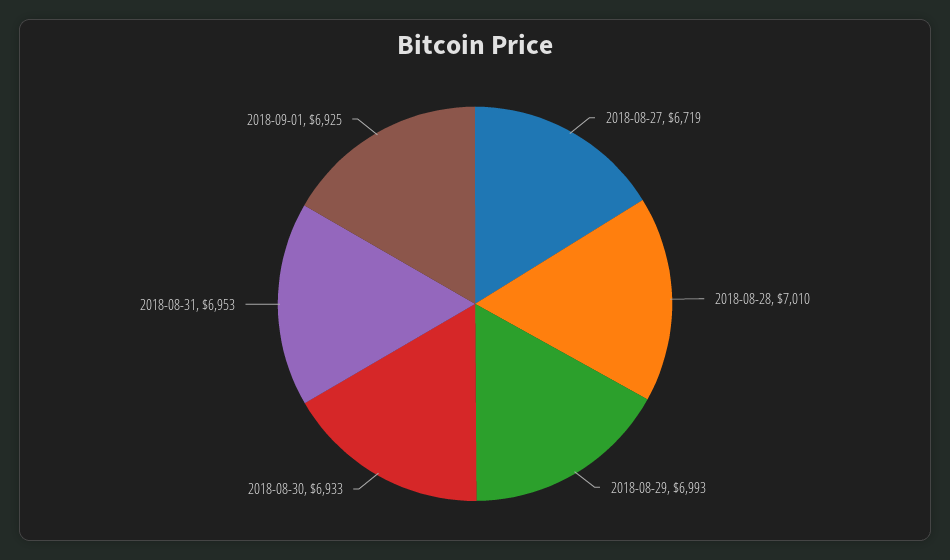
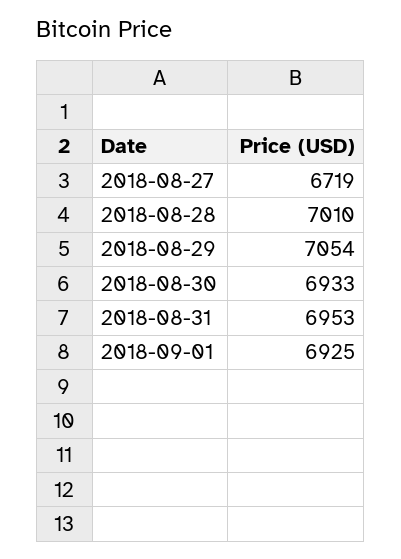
  {
    "2018-08-27": 6719,
    "2018-08-28": 7010,
-   "2018-08-29": 6993,
+   "2018-08-29": 7054,
    "2018-08-30": 6933,
    "2018-08-31": 6953,
    "2018-09-01": 6925
  }

